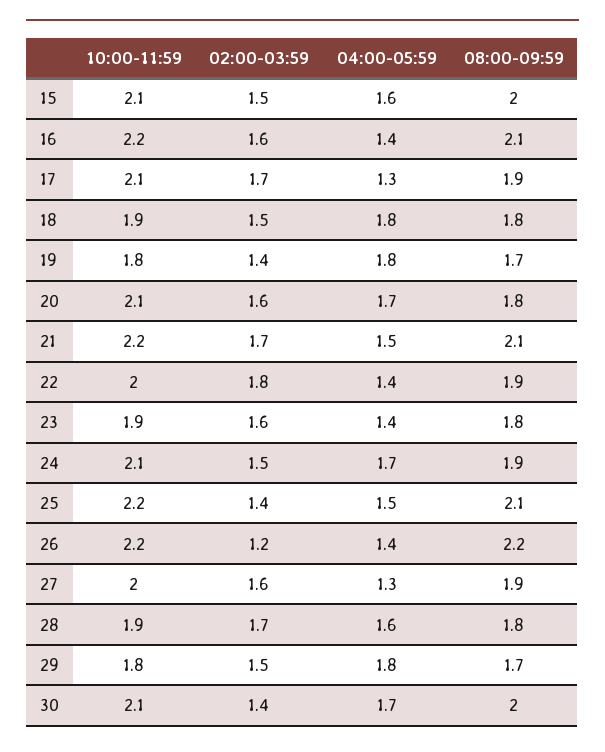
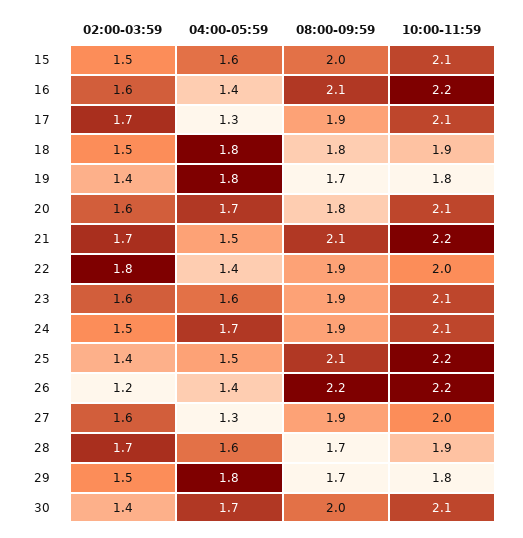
  {
    "10:00-11:59": {
      "15": 2.1,
      "16": 2.2,
      "17": 2.1,
      "18": 1.9,
      "19": 1.8,
      "20": 2.1,
      "21": 2.2,
      "22": 2,
-     "23": 1.9,
+     "23": 2.1,
      "24": 2.1,
      "25": 2.2,
      "26": 2.2,
      "27": 2,
      "28": 1.9,
      "29": 1.8,
      "30": 2.1
    },
    "02:00-03:59": {
      "15": 1.5,
      "16": 1.6,
      "17": 1.7,
      "18": 1.5,
      "19": 1.4,
      "20": 1.6,
      "21": 1.7,
      "22": 1.8,
      "23": 1.6,
      "24": 1.5,
      "25": 1.4,
      "26": 1.2,
      "27": 1.6,
      "28": 1.7,
      "29": 1.5,
      "30": 1.4
    },
    "04:00-05:59": {
      "15": 1.6,
      "16": 1.4,
      "17": 1.3,
      "18": 1.8,
      "19": 1.8,
      "20": 1.7,
      "21": 1.5,
      "22": 1.4,
-     "23": 1.4,
+     "23": 1.6,
      "24": 1.7,
      "25": 1.5,
      "26": 1.4,
      "27": 1.3,
      "28": 1.6,
      "29": 1.8,
      "30": 1.7
    },
    "08:00-09:59": {
      "15": 2,
      "16": 2.1,
      "17": 1.9,
      "18": 1.8,
      "19": 1.7,
      "20": 1.8,
      "21": 2.1,
      "22": 1.9,
-     "23": 1.8,
+     "23": 1.9,
      "24": 1.9,
      "25": 2.1,
      "26": 2.2,
      "27": 1.9,
-     "28": 1.8,
+     "28": 1.7,
      "29": 1.7,
      "30": 2
    }
  }

